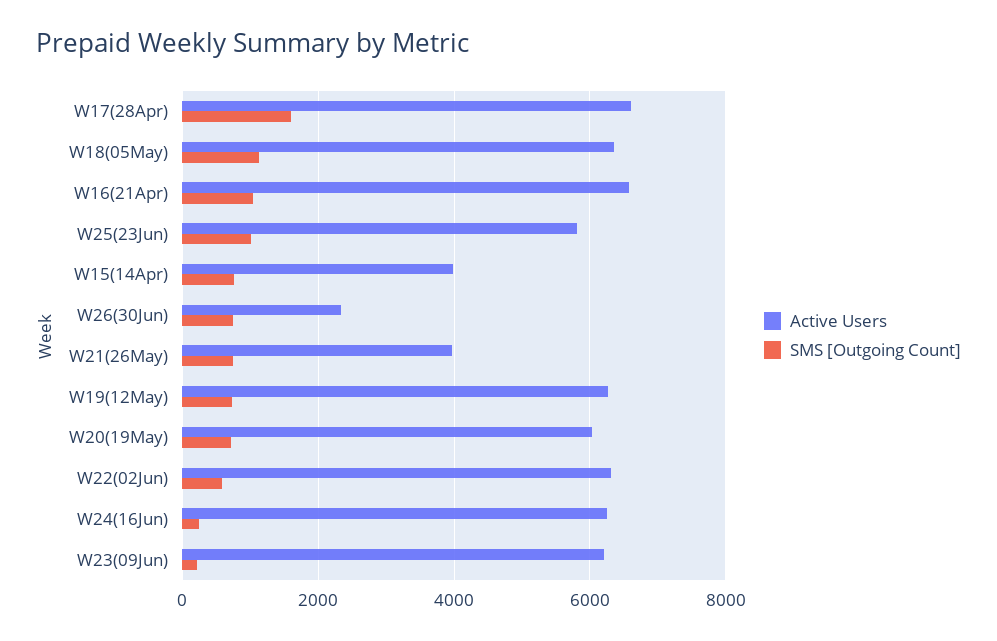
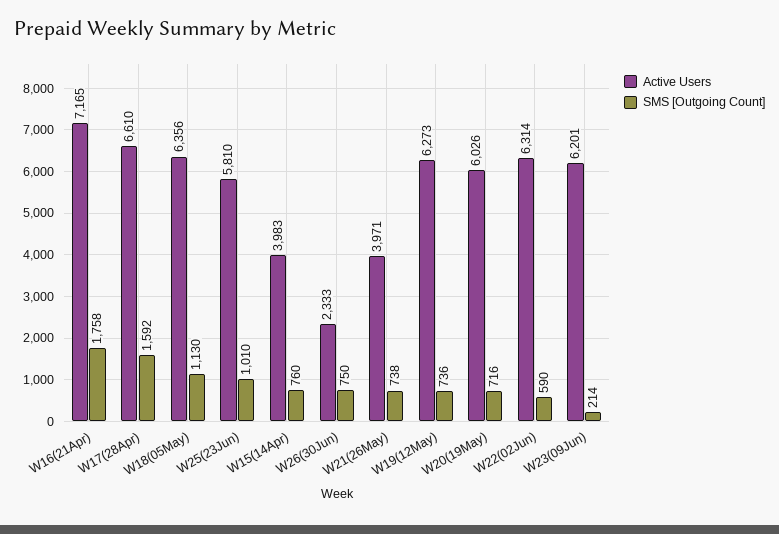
  {
    "Active Users": {
      "W17(28Apr)": 6610,
      "W18(05May)": 6356,
-     "W16(21Apr)": 6600,
+     "W16(21Apr)": 7165,
      "W25(23Jun)": 5810,
      "W15(14Apr)": 3983,
      "W26(30Jun)": 2333,
      "W21(26May)": 3971,
      "W19(12May)": 6273,
      "W20(19May)": 6026,
      "W22(02Jun)": 6314,
-     "W24(16Jun)": 6200,
      "W23(09Jun)": 6201
    },
    "SMS [Outgoing Count]": {
      "W17(28Apr)": 1592,
      "W18(05May)": 1130,
-     "W16(21Apr)": 1000,
+     "W16(21Apr)": 1758,
      "W25(23Jun)": 1010,
      "W15(14Apr)": 760,
      "W26(30Jun)": 750,
      "W21(26May)": 738,
      "W19(12May)": 736,
      "W20(19May)": 716,
      "W22(02Jun)": 590,
-     "W24(16Jun)": 200,
      "W23(09Jun)": 214
    }
  }

